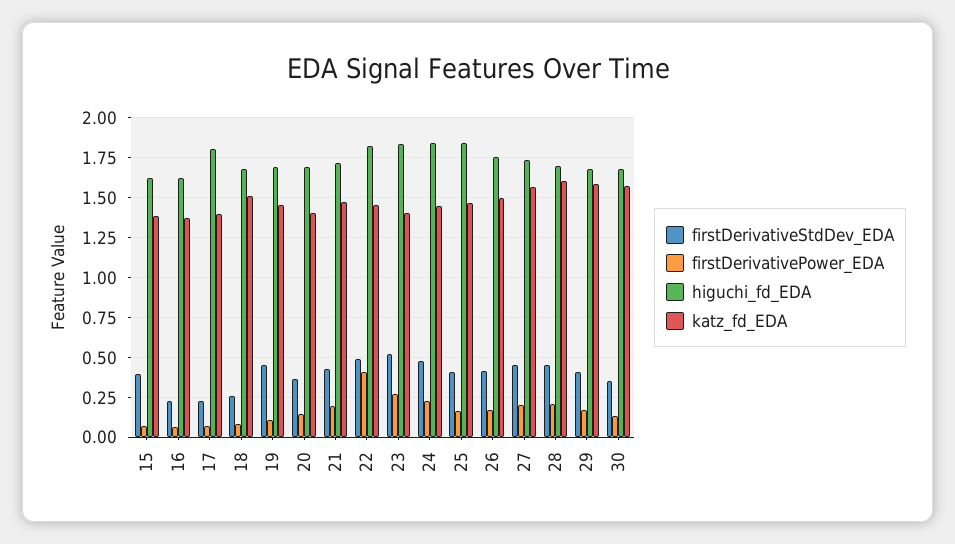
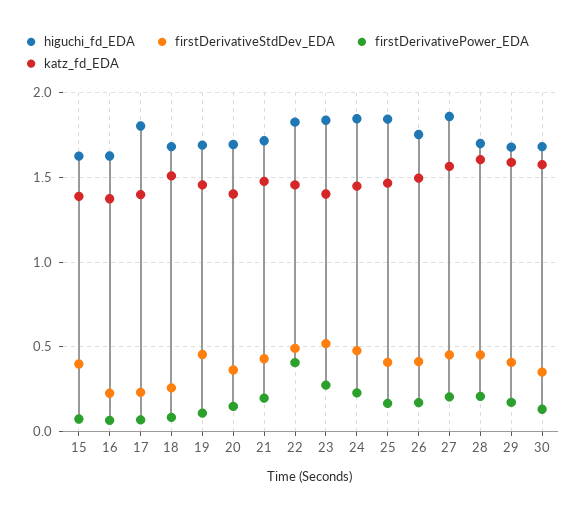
  {
    "firstDerivativeStdDev_EDA": {
      "15": 0.4,
      "16": 0.25,
      "17": 0.25,
      "18": 0.25,
      "19": 0.45,
      "20": 0.35,
      "21": 0.45,
      "22": 0.5,
      "23": 0.5,
      "24": 0.5,
      "25": 0.4,
      "26": 0.4,
      "27": 0.45,
      "28": 0.45,
      "29": 0.4,
      "30": 0.35
    },
    "firstDerivativePower_EDA": {
      "15": 0.05,
      "16": 0.05,
      "17": 0.05,
      "18": 0.1,
      "19": 0.1,
      "20": 0.15,
      "21": 0.2,
      "22": 0.4,
      "23": 0.25,
      "24": 0.25,
      "25": 0.15,
      "26": 0.15,
      "27": 0.2,
      "28": 0.2,
      "29": 0.15,
      "30": 0.15
    },
    "higuchi_fd_EDA": {
      "15": 1.65,
      "16": 1.65,
      "17": 1.8,
      "18": 1.7,
      "19": 1.7,
      "20": 1.7,
      "21": 1.7,
      "22": 1.85,
      "23": 1.85,
      "24": 1.85,
      "25": 1.85,
      "26": 1.75,
-     "27": 1.75,
+     "27": 1.85,
      "28": 1.7,
      "29": 1.7,
      "30": 1.7
    },
    "katz_fd_EDA": {
      "15": 1.4,
      "16": 1.35,
      "17": 1.4,
      "18": 1.5,
      "19": 1.45,
      "20": 1.4,
      "21": 1.5,
      "22": 1.45,
      "23": 1.4,
      "24": 1.45,
      "25": 1.45,
      "26": 1.5,
      "27": 1.55,
      "28": 1.6,
      "29": 1.6,
      "30": 1.6
    }
  }

